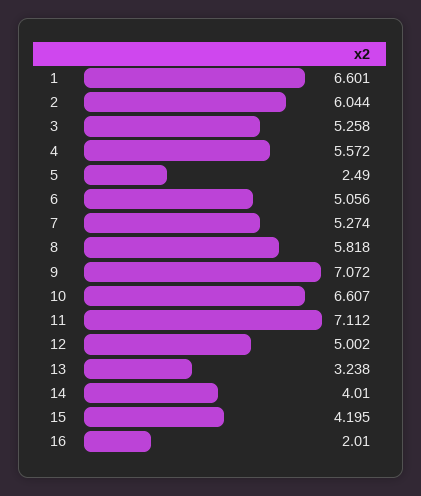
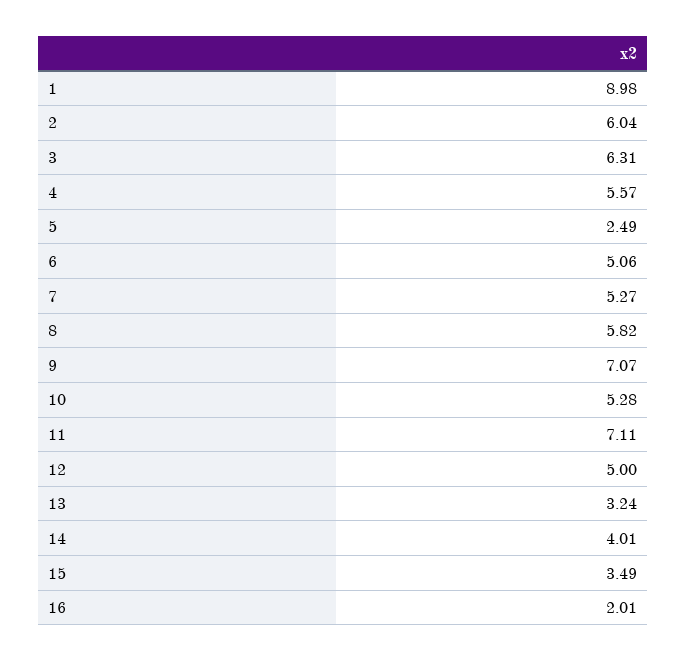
  {
-   "1": 6.601,
+   "1": 8.98,
    "2": 6.044,
-   "3": 5.258,
+   "3": 6.31,
    "4": 5.572,
    "5": 2.49,
    "6": 5.056,
    "7": 5.274,
    "8": 5.818,
    "9": 7.072,
-   "10": 6.607,
+   "10": 5.28,
    "11": 7.112,
    "12": 5.002,
    "13": 3.238,
    "14": 4.01,
-   "15": 4.195,
+   "15": 3.49,
    "16": 2.01
  }

